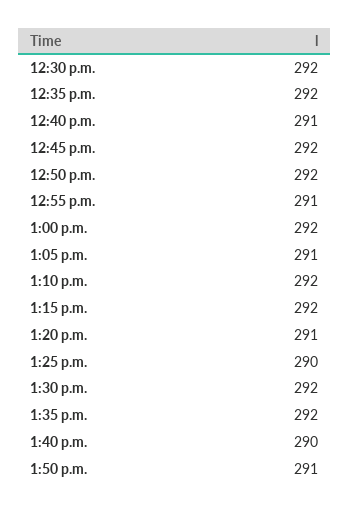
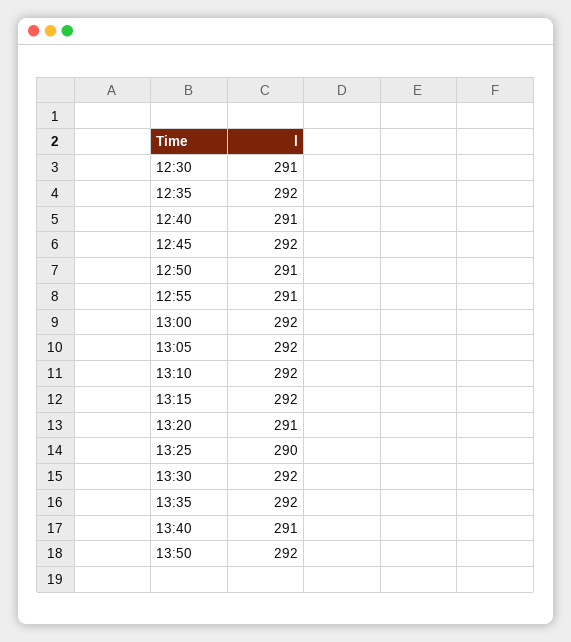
  {
-   "12:30 p.m.": 292,
+   "12:30 p.m.": 291,
    "12:35 p.m.": 292,
    "12:40 p.m.": 291,
    "12:45 p.m.": 292,
-   "12:50 p.m.": 292,
+   "12:50 p.m.": 291,
    "12:55 p.m.": 291,
    "1:00 p.m.": 292,
-   "1:05 p.m.": 291,
+   "1:05 p.m.": 292,
    "1:10 p.m.": 292,
    "1:15 p.m.": 292,
    "1:20 p.m.": 291,
    "1:25 p.m.": 290,
    "1:30 p.m.": 292,
    "1:35 p.m.": 292,
-   "1:40 p.m.": 290,
+   "1:40 p.m.": 291,
-   "1:50 p.m.": 291
+   "1:50 p.m.": 292
  }

